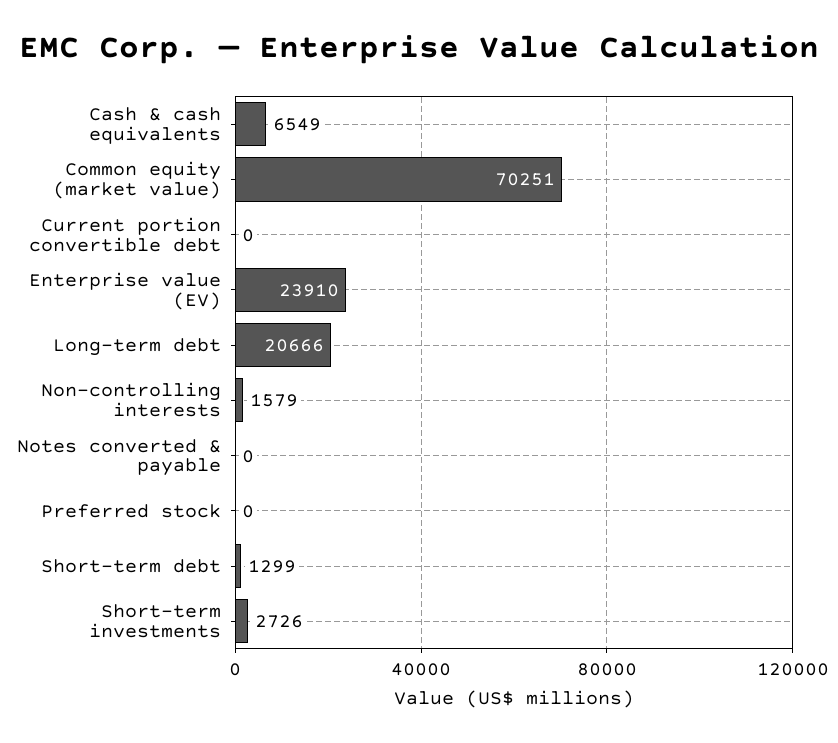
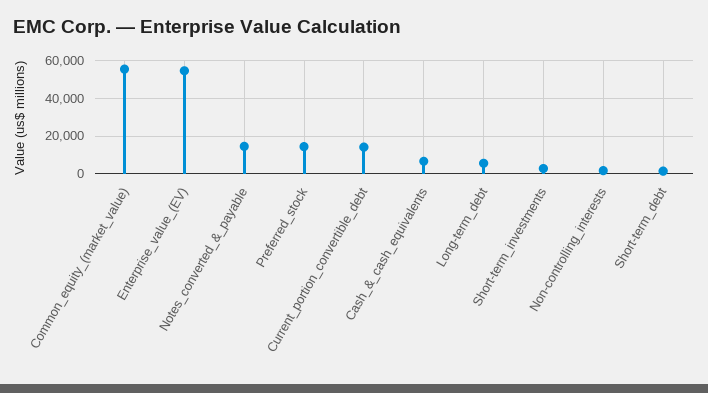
  {
    "Cash & cash equivalents": 6549,
-   "Common equity (market value)": 70251,
+   "Common equity (market value)": 55000,
-   "Current portion convertible debt": 0,
+   "Current portion convertible debt": 15000,
-   "Enterprise value (EV)": 23910,
+   "Enterprise value (EV)": 55000,
-   "Long-term debt": 20666,
+   "Long-term debt": 5000,
    "Non-controlling interests": 1579,
-   "Notes converted & payable": 0,
+   "Notes converted & payable": 15000,
-   "Preferred stock": 0,
+   "Preferred stock": 15000,
    "Short-term debt": 1299,
    "Short-term investments": 2726
  }

